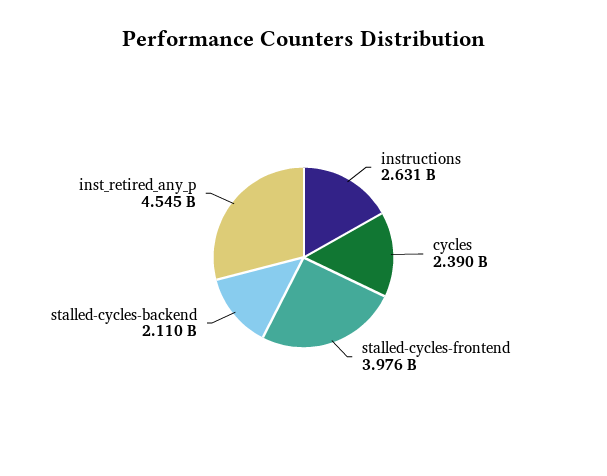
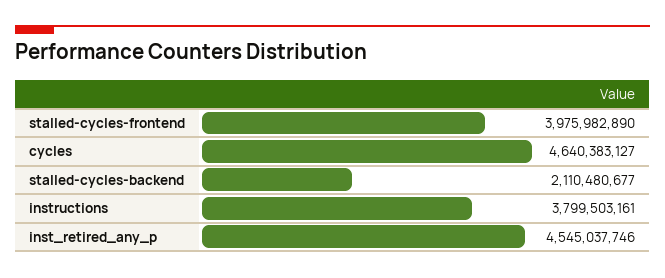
  {
-   "instructions": 2631000000,
+   "instructions": 3799503161,
-   "cycles": 2390000000,
+   "cycles": 4640383127,
    "stalled-cycles-frontend": 3975982890,
    "stalled-cycles-backend": 2110480677,
    "inst_retired_any_p": 4545037746
  }

